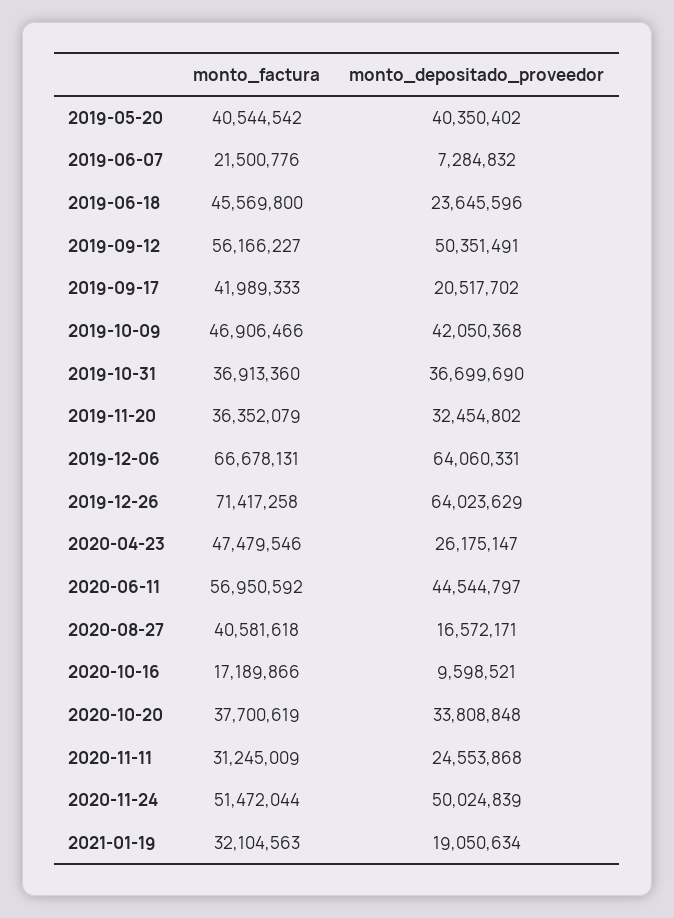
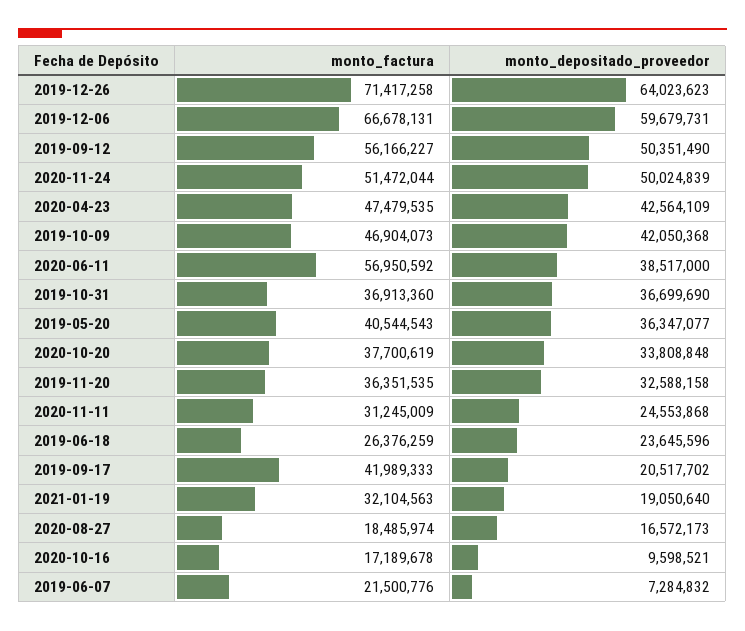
  {
    "monto_factura": {
-     "2019-05-20": 40544542,
+     "2019-05-20": 40544543,
      "2019-06-07": 21500776,
-     "2019-06-18": 45569800,
+     "2019-06-18": 26376259,
      "2019-09-12": 56166227,
      "2019-09-17": 41989333,
-     "2019-10-09": 46906466,
+     "2019-10-09": 46904073,
      "2019-10-31": 36913360,
-     "2019-11-20": 36352079,
+     "2019-11-20": 36351535,
      "2019-12-06": 66678131,
      "2019-12-26": 71417258,
-     "2020-04-23": 47479546,
+     "2020-04-23": 47479535,
      "2020-06-11": 56950592,
-     "2020-08-27": 40581618,
+     "2020-08-27": 18485974,
-     "2020-10-16": 17189866,
+     "2020-10-16": 17189678,
      "2020-10-20": 37700619,
      "2020-11-11": 31245009,
      "2020-11-24": 51472044,
      "2021-01-19": 32104563
    },
    "monto_depositado_proveedor": {
-     "2019-05-20": 40350402,
+     "2019-05-20": 36347077,
      "2019-06-07": 7284832,
      "2019-06-18": 23645596,
-     "2019-09-12": 50351491,
+     "2019-09-12": 50351490,
      "2019-09-17": 20517702,
      "2019-10-09": 42050368,
      "2019-10-31": 36699690,
-     "2019-11-20": 32454802,
+     "2019-11-20": 32588158,
-     "2019-12-06": 64060331,
+     "2019-12-06": 59679731,
-     "2019-12-26": 64023629,
+     "2019-12-26": 64023623,
-     "2020-04-23": 26175147,
+     "2020-04-23": 42564109,
-     "2020-06-11": 44544797,
+     "2020-06-11": 38517000,
-     "2020-08-27": 16572171,
+     "2020-08-27": 16572173,
      "2020-10-16": 9598521,
      "2020-10-20": 33808848,
      "2020-11-11": 24553868,
      "2020-11-24": 50024839,
-     "2021-01-19": 19050634
+     "2021-01-19": 19050640
    }
  }

